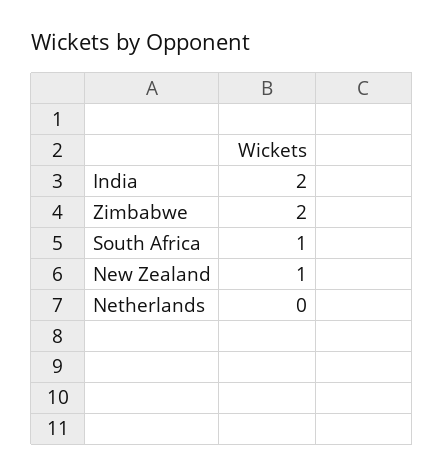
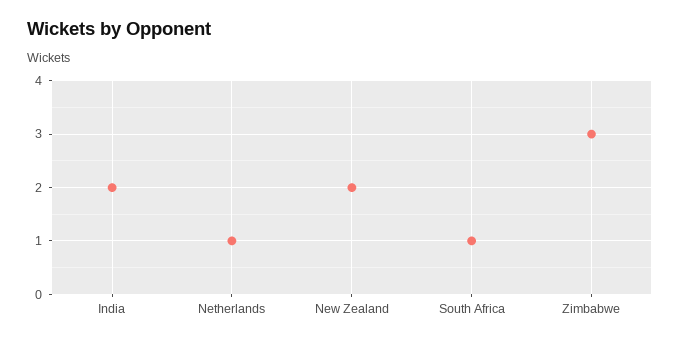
  {
    "India": 2,
-   "Zimbabwe": 2,
+   "Zimbabwe": 3,
    "South Africa": 1,
-   "New Zealand": 1,
+   "New Zealand": 2,
-   "Netherlands": 0
+   "Netherlands": 1
  }

